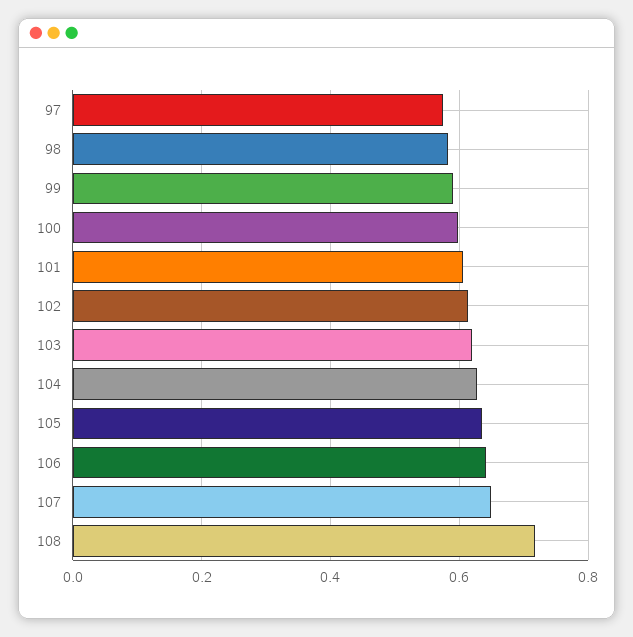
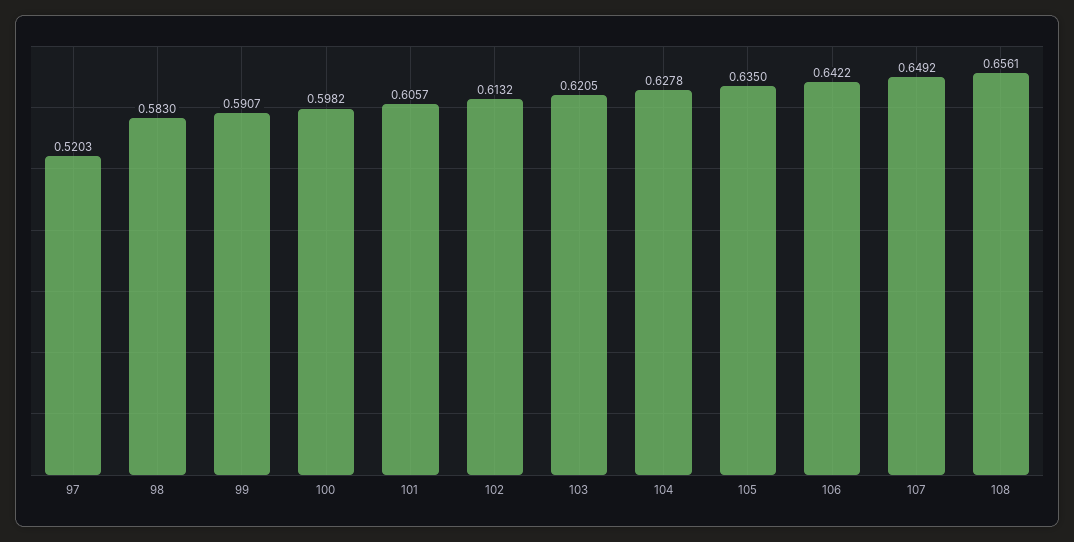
  {
-   "97": 0.58,
+   "97": 0.5203,
    "98": 0.583,
    "99": 0.5907,
    "100": 0.5982,
    "101": 0.6057,
    "102": 0.6132,
    "103": 0.6205,
    "104": 0.6278,
    "105": 0.635,
    "106": 0.6422,
    "107": 0.6492,
-   "108": 0.72
+   "108": 0.6561
  }

